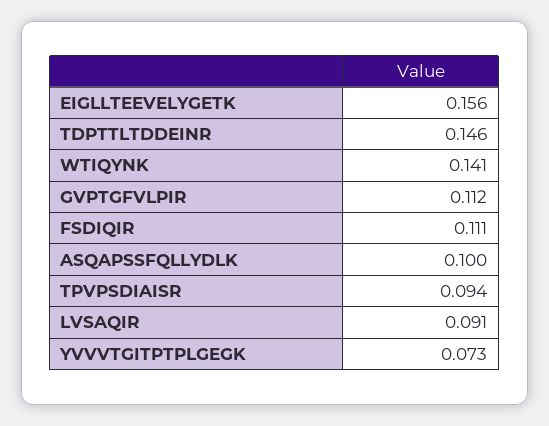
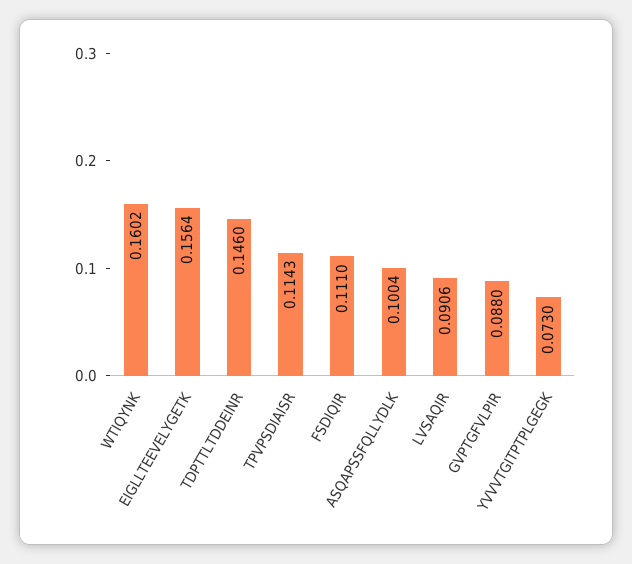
  {
    "EIGLLTEEVELYGETK": 0.1564,
    "TDPTTLTDDEINR": 0.146,
-   "WTIQYNK": 0.141,
+   "WTIQYNK": 0.1602,
-   "GVPTGFVLPIR": 0.112,
+   "GVPTGFVLPIR": 0.088,
    "FSDIQIR": 0.111,
    "ASQAPSSFQLLYDLK": 0.1004,
-   "TPVPSDIAISR": 0.094,
+   "TPVPSDIAISR": 0.1143,
    "LVSAQIR": 0.0906,
    "YVVVTGITPTPLGEGK": 0.073
  }

